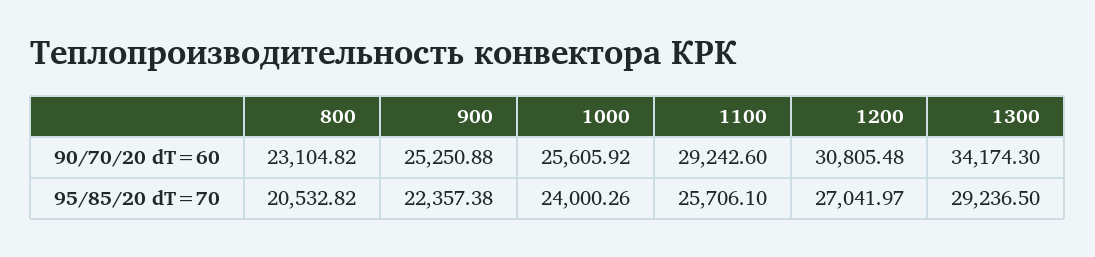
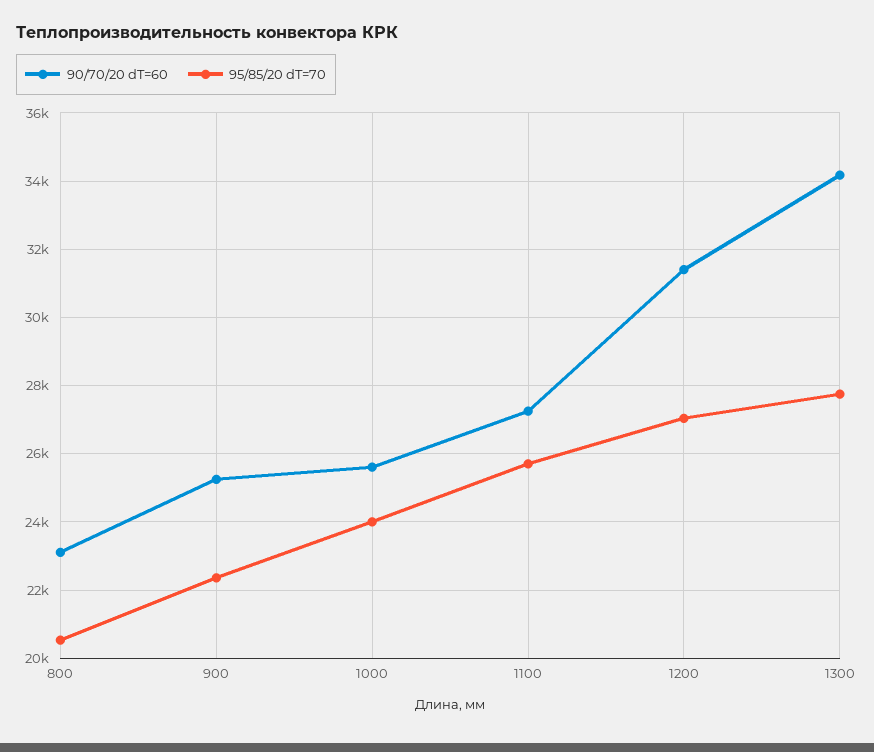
  {
    "90/70/20 dT=60": {
      "800": 23104.82,
      "900": 25250.88,
      "1000": 25605.92,
-     "1100": 29242.6,
+     "1100": 27200,
-     "1200": 30805.48,
+     "1200": 31400,
      "1300": 34174.3
    },
    "95/85/20 dT=70": {
      "800": 20532.82,
      "900": 22357.38,
      "1000": 24000.26,
      "1100": 25706.1,
      "1200": 27041.97,
-     "1300": 29236.5
+     "1300": 27800
    }
  }

